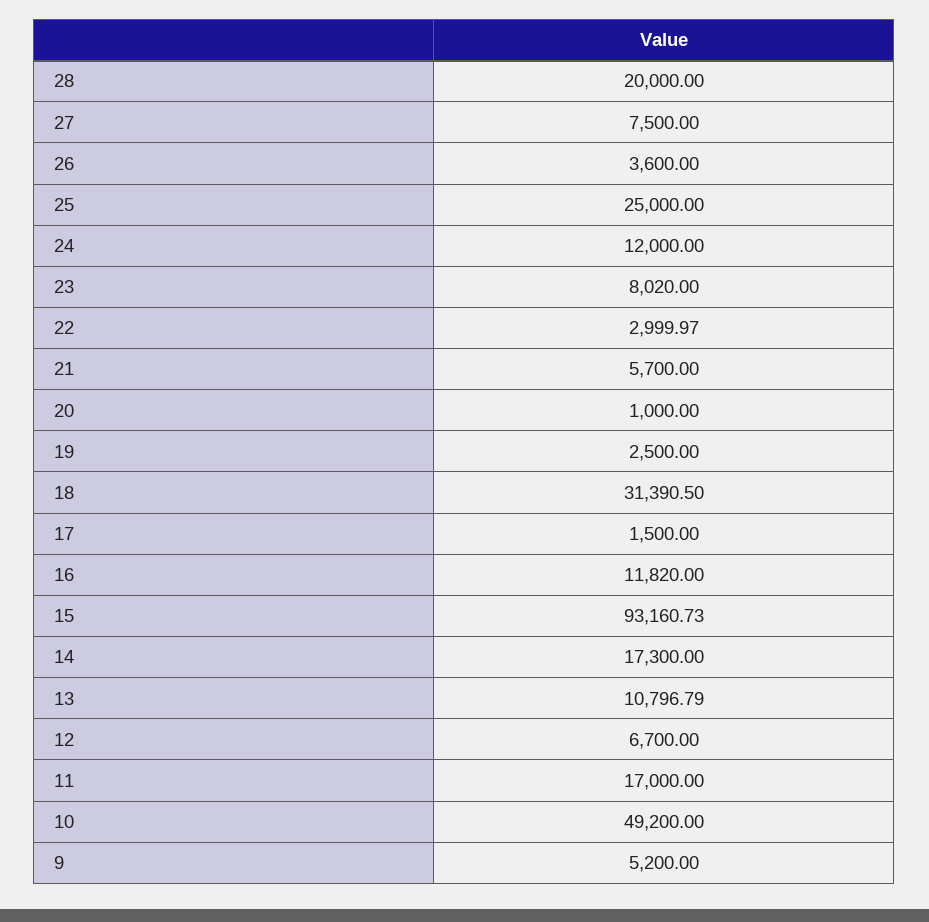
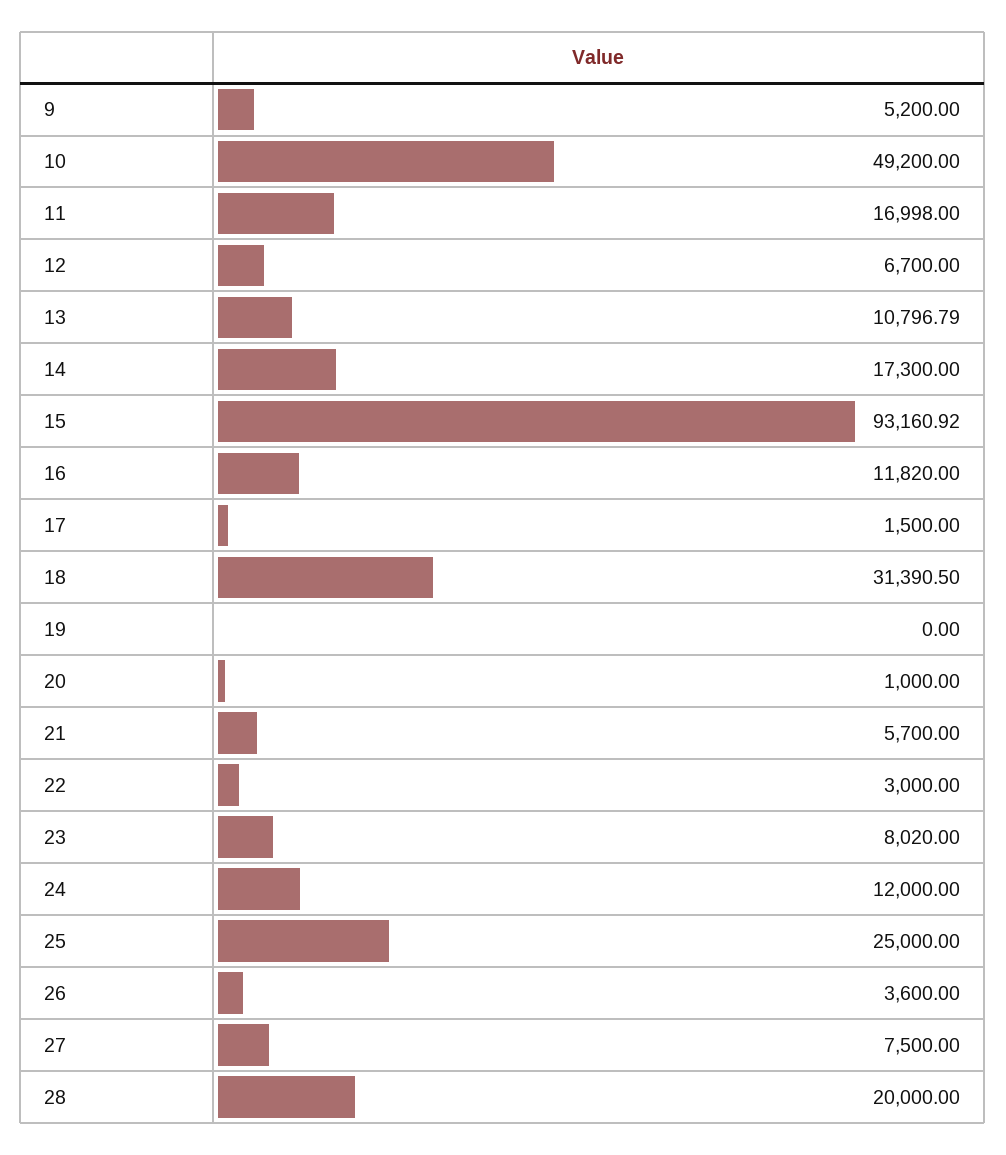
  {
    "28": 20000,
    "27": 7500,
    "26": 3600,
    "25": 25000,
    "24": 12000,
    "23": 8020,
-   "22": 2999.97,
+   "22": 3000,
    "21": 5700,
    "20": 1000,
-   "19": 2500,
+   "19": 0,
    "18": 31390.5,
    "17": 1500,
    "16": 11820,
-   "15": 93160.73,
+   "15": 93160.92,
    "14": 17300,
    "13": 10796.79,
    "12": 6700,
-   "11": 17000,
+   "11": 16998,
    "10": 49200,
    "9": 5200
  }

